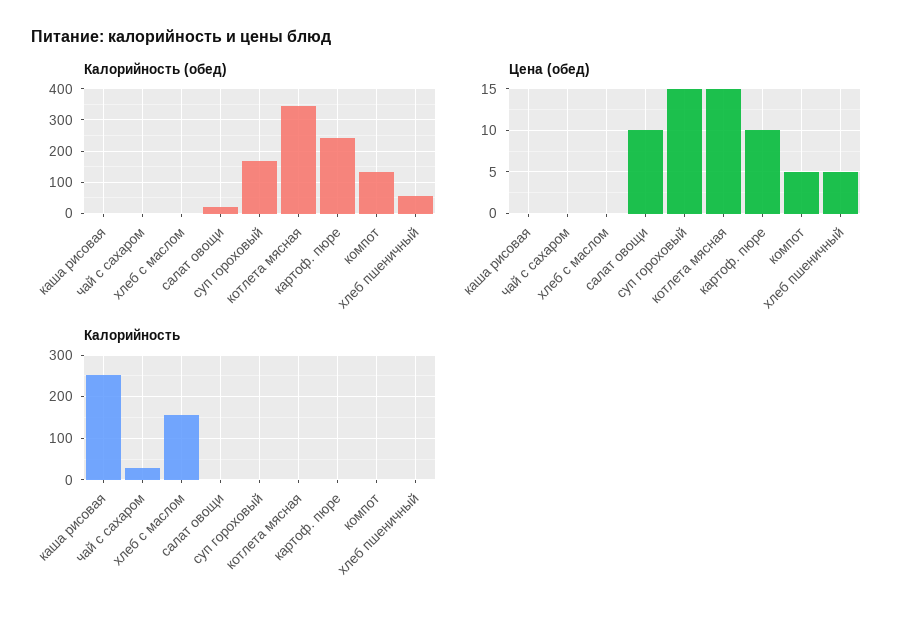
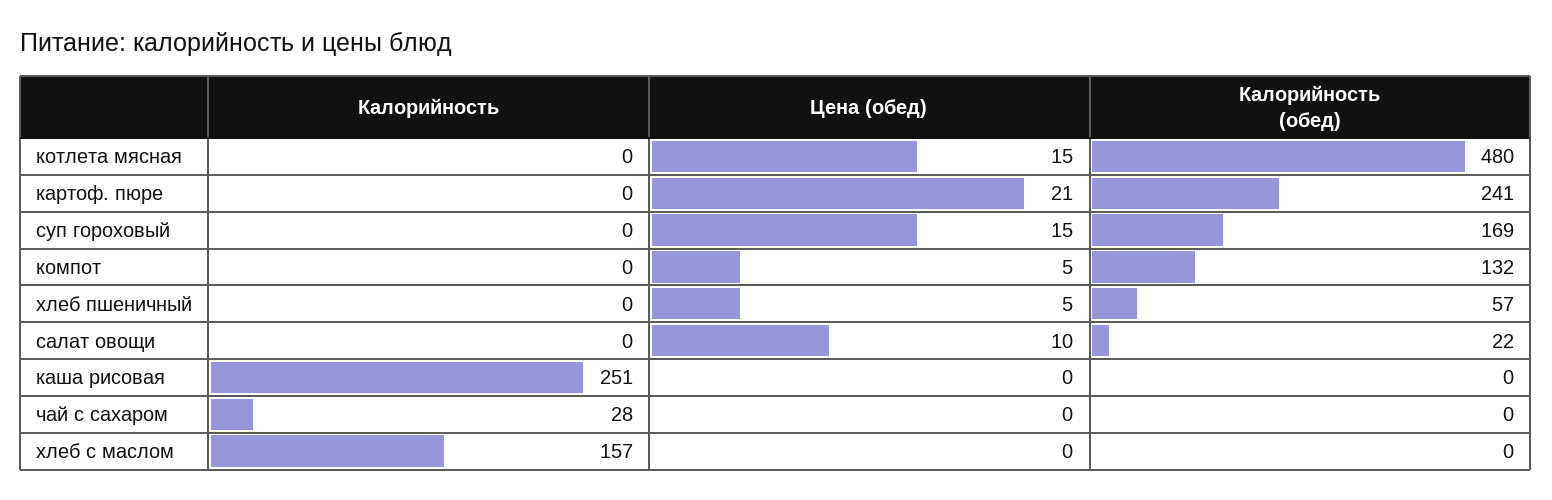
  {
    "Калорийность (обед)": {
      "каша рисовая": 0,
      "чай с сахаром": 0,
      "хлеб с маслом": 0,
      "салат овощи": 22,
      "суп гороховый": 169,
-     "котлета мясная": 340,
+     "котлета мясная": 480,
      "картоф. пюре": 241,
      "компот": 132,
      "хлеб пшеничный": 57
    },
    "Цена (обед)": {
      "каша рисовая": 0,
      "чай с сахаром": 0,
      "хлеб с маслом": 0,
      "салат овощи": 10,
      "суп гороховый": 15,
      "котлета мясная": 15,
-     "картоф. пюре": 10,
+     "картоф. пюре": 21,
      "компот": 5,
      "хлеб пшеничный": 5
    },
    "Калорийность": {
      "каша рисовая": 251,
      "чай с сахаром": 28,
      "хлеб с маслом": 157,
      "салат овощи": 0,
      "суп гороховый": 0,
      "котлета мясная": 0,
      "картоф. пюре": 0,
      "компот": 0,
      "хлеб пшеничный": 0
    }
  }

